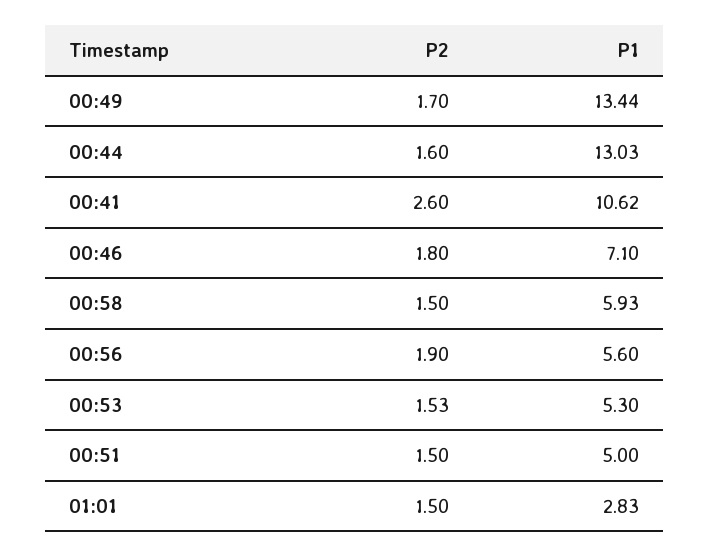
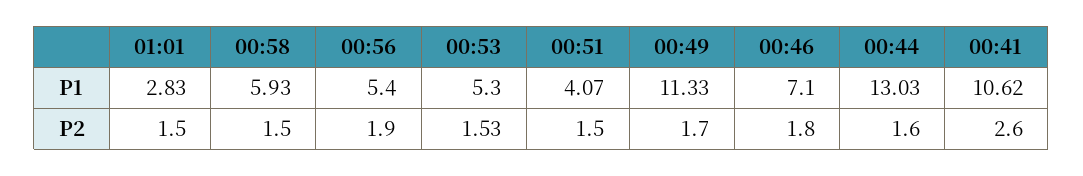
  {
    "P2": {
      "00:49": 1.7,
      "00:44": 1.6,
      "00:41": 2.6,
      "00:46": 1.8,
      "00:58": 1.5,
      "00:56": 1.9,
      "00:53": 1.53,
      "00:51": 1.5,
      "01:01": 1.5
    },
    "P1": {
-     "00:49": 13.44,
+     "00:49": 11.33,
      "00:44": 13.03,
      "00:41": 10.62,
      "00:46": 7.1,
      "00:58": 5.93,
-     "00:56": 5.6,
+     "00:56": 5.4,
      "00:53": 5.3,
-     "00:51": 5,
+     "00:51": 4.07,
      "01:01": 2.83
    }
  }

